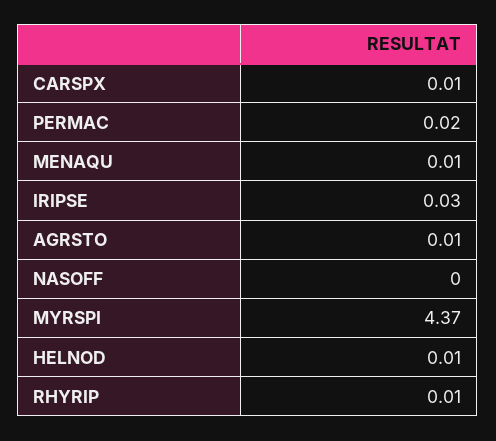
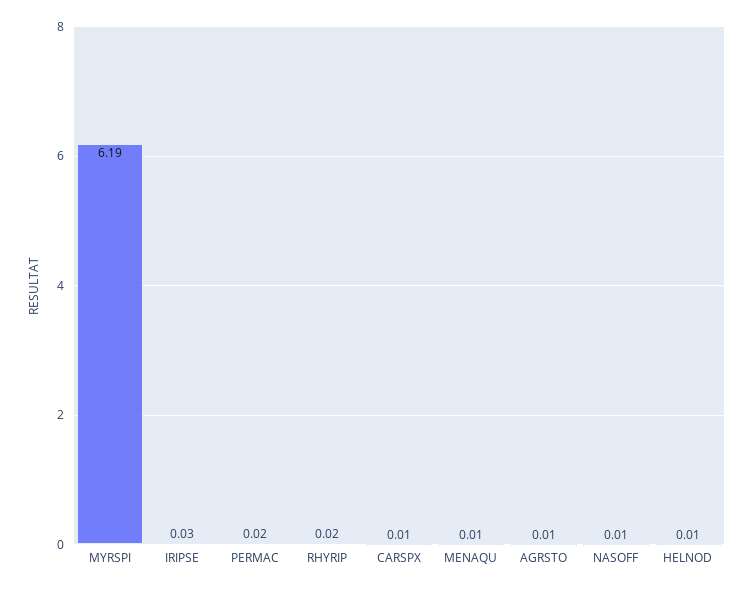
  {
    "CARSPX": 0.01,
    "PERMAC": 0.02,
    "MENAQU": 0.01,
    "IRIPSE": 0.03,
    "AGRSTO": 0.01,
-   "NASOFF": 0,
+   "NASOFF": 0.01,
-   "MYRSPI": 4.37,
+   "MYRSPI": 6.19,
    "HELNOD": 0.01,
-   "RHYRIP": 0.01
+   "RHYRIP": 0.02
  }

